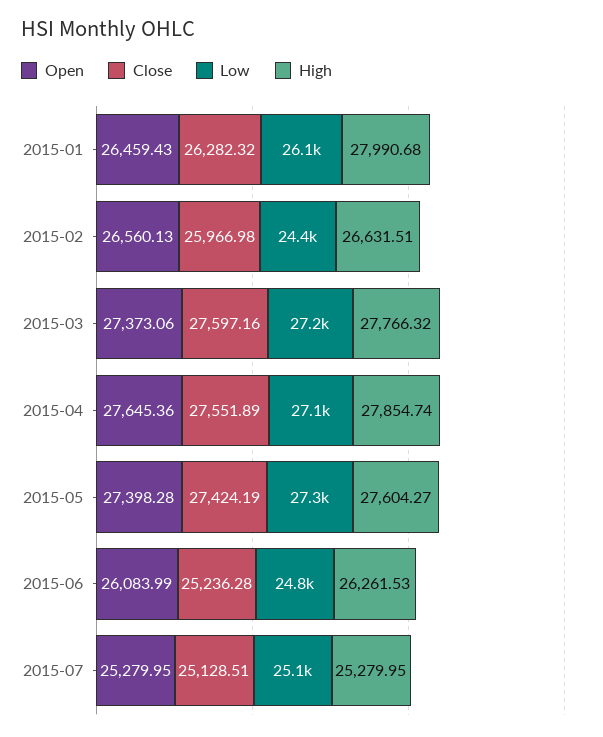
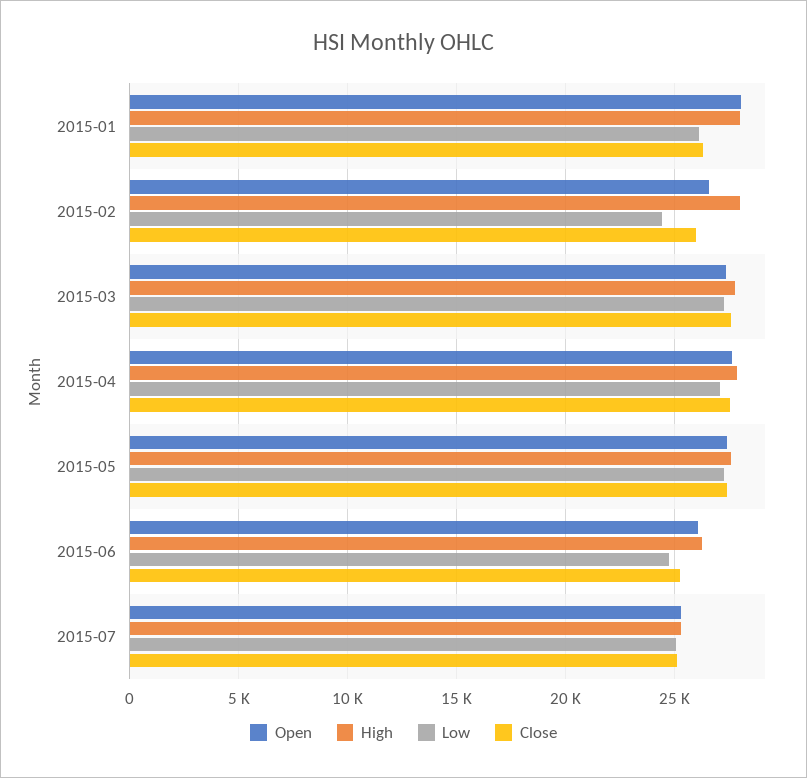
  {
    "Open": {
-     "2015-01": 26459.43,
+     "2015-01": 28000,
      "2015-02": 26560.13,
      "2015-03": 27373.06,
      "2015-04": 27645.36,
      "2015-05": 27398.28,
      "2015-06": 26083.99,
      "2015-07": 25279.95
    },
    "Close": {
      "2015-01": 26282.32,
      "2015-02": 25966.98,
      "2015-03": 27597.16,
      "2015-04": 27551.89,
      "2015-05": 27424.19,
      "2015-06": 25236.28,
      "2015-07": 25128.51
    },
    "Low": {
      "2015-01": 26100,
      "2015-02": 24400,
      "2015-03": 27200,
      "2015-04": 27100,
      "2015-05": 27300,
      "2015-06": 24800,
      "2015-07": 25100
    },
    "High": {
      "2015-01": 27990.68,
-     "2015-02": 26631.51,
+     "2015-02": 28000,
      "2015-03": 27766.32,
      "2015-04": 27854.74,
      "2015-05": 27604.27,
      "2015-06": 26261.53,
      "2015-07": 25279.95
    }
  }

